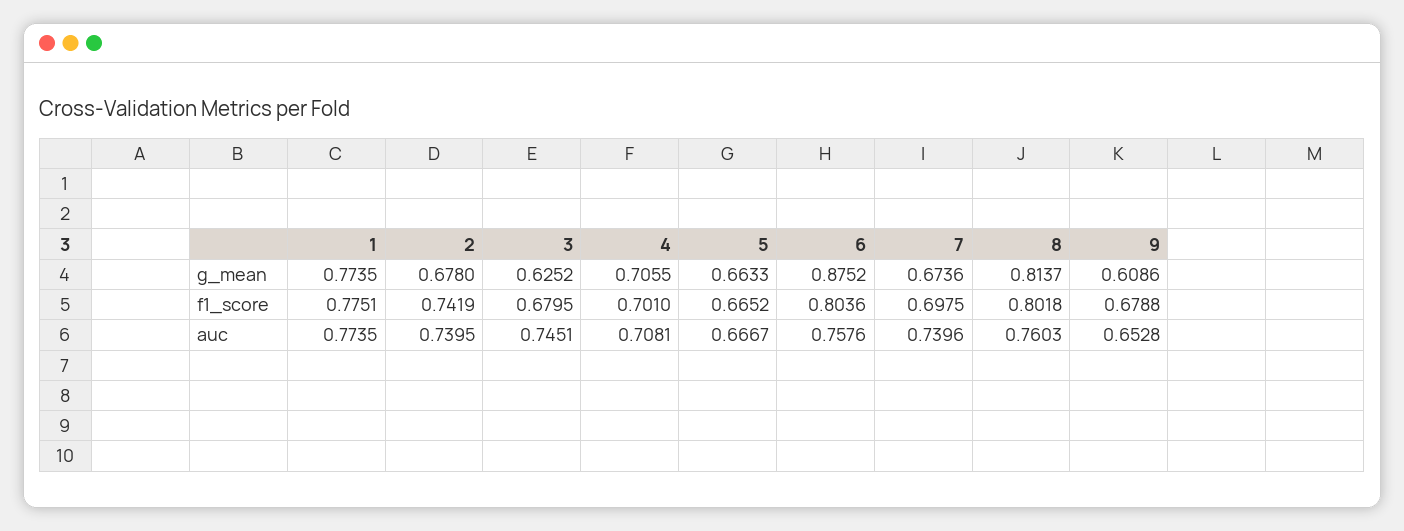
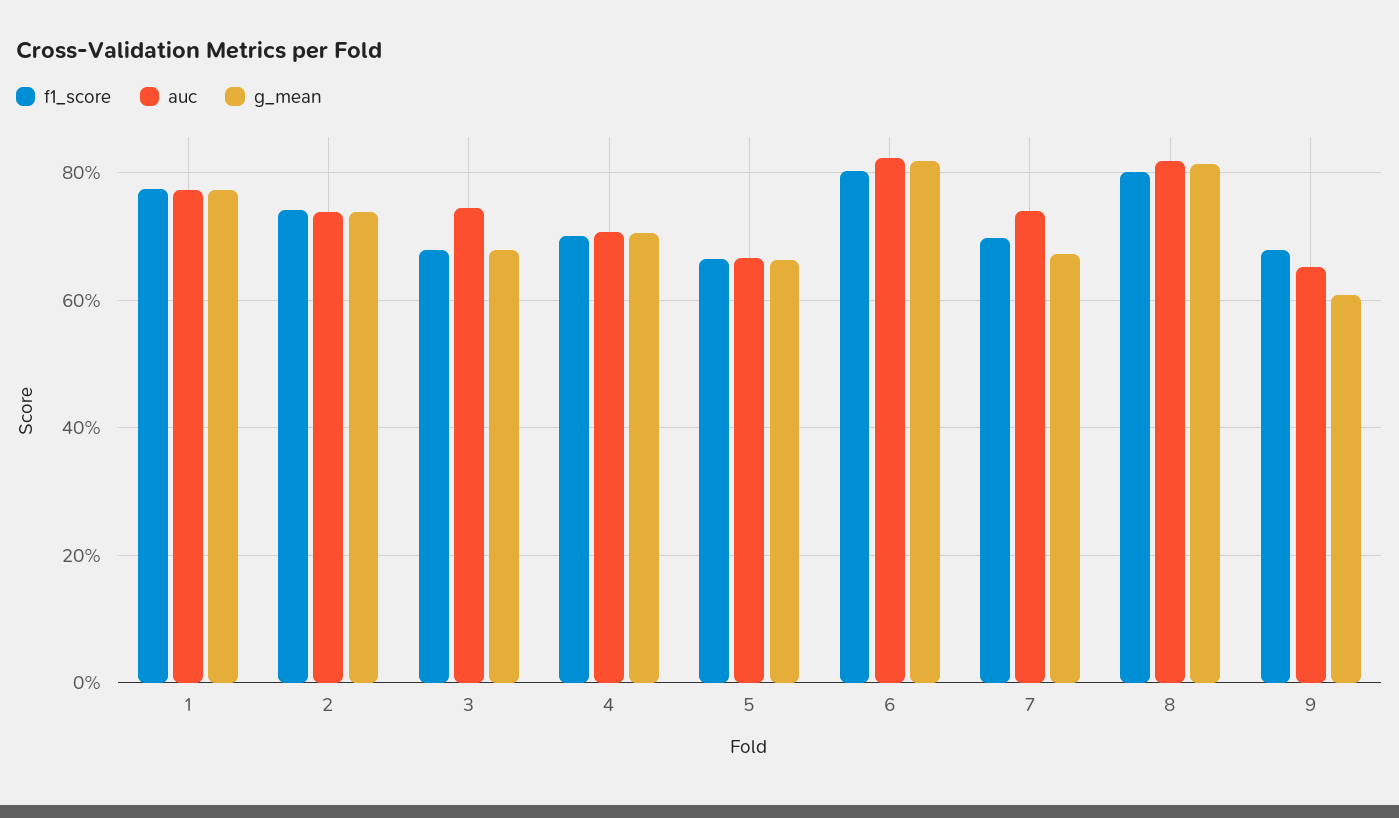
  {
    "g_mean": {
      "1": 0.7735,
-     "2": 0.678,
+     "2": 0.74,
-     "3": 0.6252,
+     "3": 0.68,
      "4": 0.7055,
      "5": 0.6633,
-     "6": 0.8752,
+     "6": 0.82,
      "7": 0.6736,
      "8": 0.8137,
      "9": 0.6086
    },
    "f1_score": {
      "1": 0.7751,
      "2": 0.7419,
      "3": 0.6795,
      "4": 0.701,
      "5": 0.6652,
      "6": 0.8036,
      "7": 0.6975,
      "8": 0.8018,
      "9": 0.6788
    },
    "auc": {
      "1": 0.7735,
      "2": 0.7395,
      "3": 0.7451,
      "4": 0.7081,
      "5": 0.6667,
-     "6": 0.7576,
+     "6": 0.82,
      "7": 0.7396,
-     "8": 0.7603,
+     "8": 0.82,
      "9": 0.6528
    }
  }

